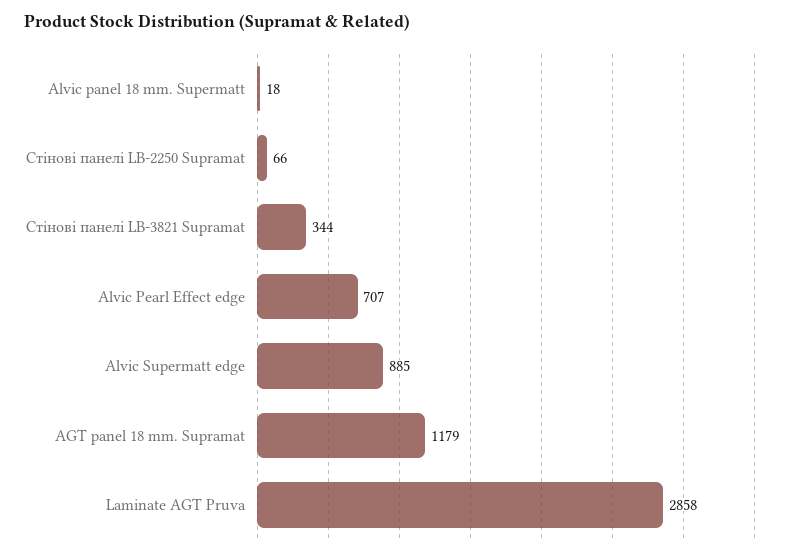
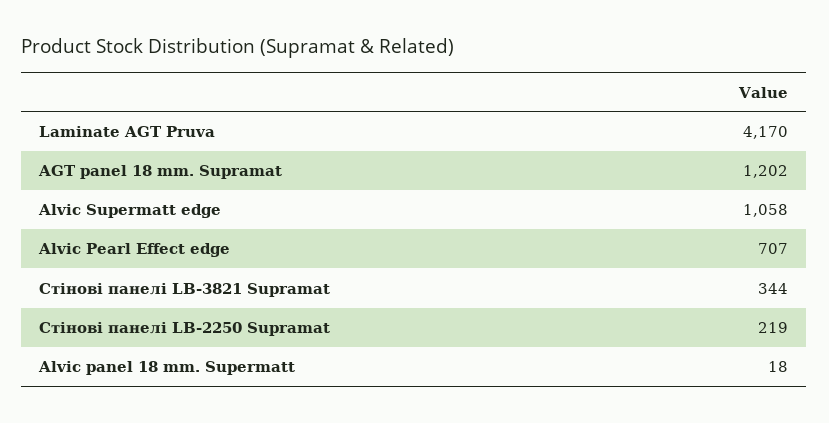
  {
    "Alvic panel 18 mm. Supermatt": 18,
-   "Стінові панелі LB-2250 Supramat": 66,
+   "Стінові панелі LB-2250 Supramat": 219,
    "Стінові панелі LB-3821 Supramat": 344,
    "Alvic Pearl Effect edge": 707,
-   "Alvic Supermatt edge": 885,
+   "Alvic Supermatt edge": 1058,
-   "AGT panel 18 mm. Supramat": 1179,
+   "AGT panel 18 mm. Supramat": 1202,
-   "Laminate AGT Pruva": 2858
+   "Laminate AGT Pruva": 4170
  }

